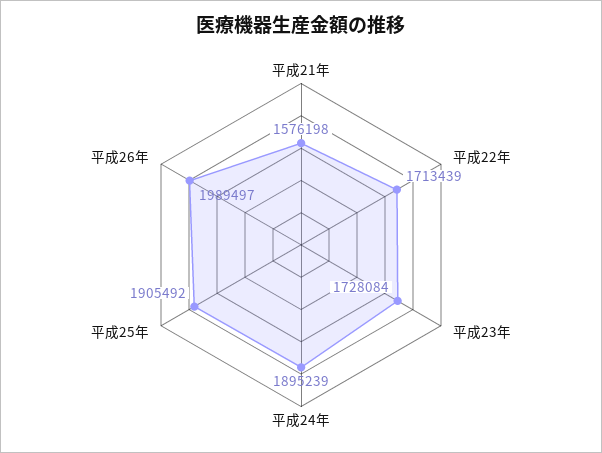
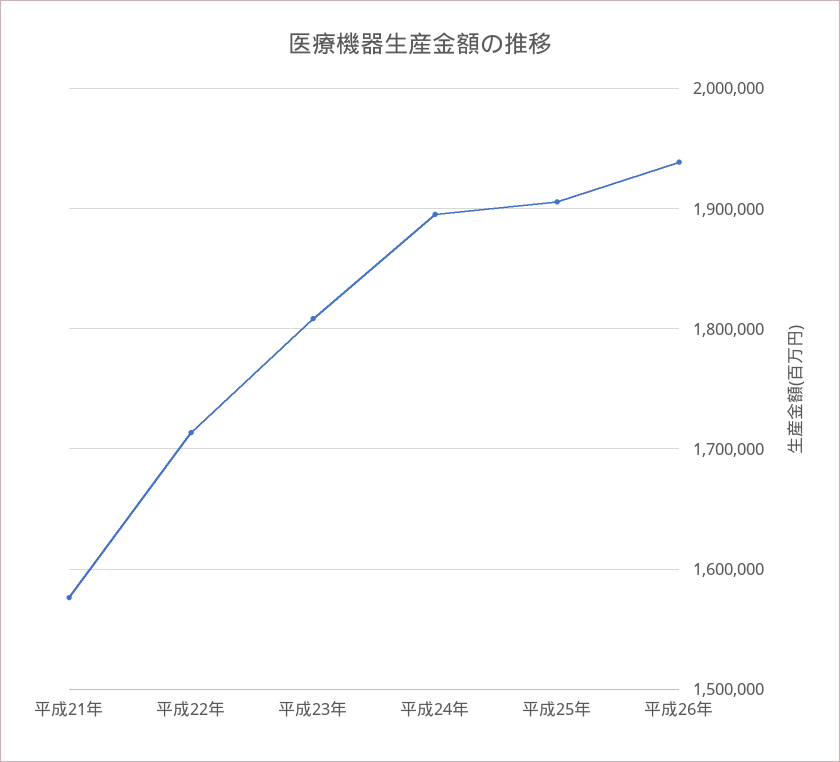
  {
    "平成21年": 1576198,
    "平成22年": 1713439,
-   "平成23年": 1728084,
+   "平成23年": 1810000,
    "平成24年": 1895239,
    "平成25年": 1905492,
-   "平成26年": 1989497
+   "平成26年": 1940000
  }

